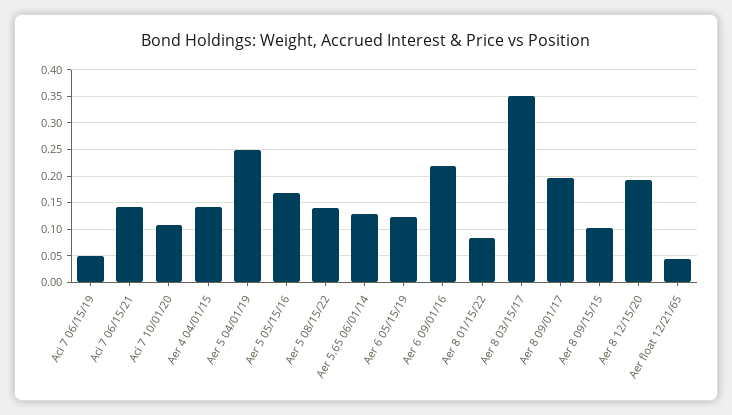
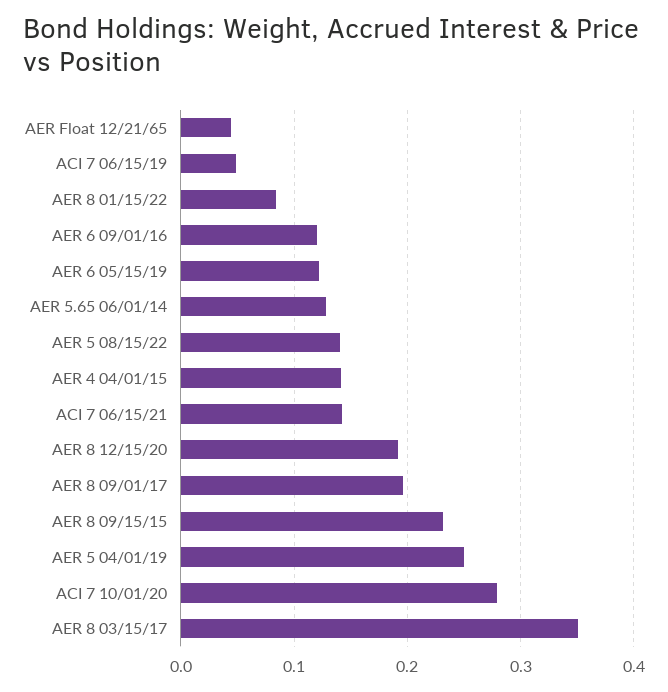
  {
    "Aci 7 06/15/19": 0.05,
    "Aci 7 06/15/21": 0.14,
-   "Aci 7 10/01/20": 0.1,
+   "Aci 7 10/01/20": 0.28,
    "Aer 4 04/01/15": 0.14,
    "Aer 5 04/01/19": 0.25,
-   "Aer 5 05/15/16": 0.175,
    "Aer 5 08/15/22": 0.14,
    "Aer 5.65 06/01/14": 0.13,
    "Aer 6 05/15/19": 0.12,
-   "Aer 6 09/01/16": 0.225,
+   "Aer 6 09/01/16": 0.12,
    "Aer 8 01/15/22": 0.08,
    "Aer 8 03/15/17": 0.35,
    "Aer 8 09/01/17": 0.2,
-   "Aer 8 09/15/15": 0.1,
+   "Aer 8 09/15/15": 0.23,
    "Aer 8 12/15/20": 0.19,
    "Aer float 12/21/65": 0.04
  }

